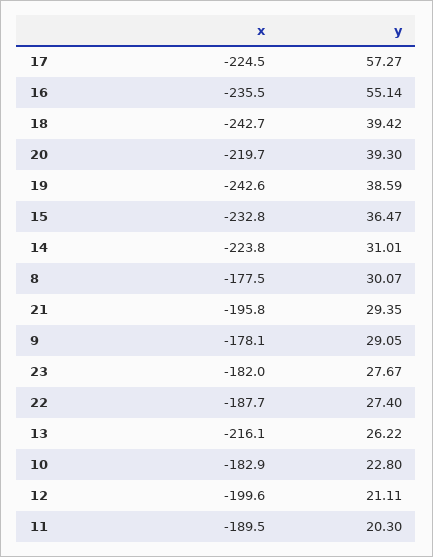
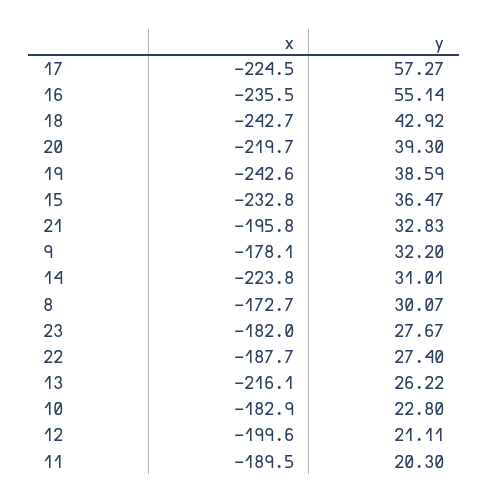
  {
    "x": {
      "17": -224.5,
      "16": -235.5,
      "18": -242.7,
      "20": -219.7,
      "19": -242.6,
      "15": -232.8,
      "14": -223.8,
-     "8": -177.5,
+     "8": -172.7,
      "21": -195.8,
      "9": -178.1,
      "23": -182,
      "22": -187.7,
      "13": -216.1,
      "10": -182.9,
      "12": -199.6,
      "11": -189.5
    },
    "y": {
      "17": 57.27,
      "16": 55.14,
-     "18": 39.42,
+     "18": 42.92,
      "20": 39.3,
      "19": 38.59,
      "15": 36.47,
      "14": 31.01,
      "8": 30.07,
-     "21": 29.35,
+     "21": 32.83,
-     "9": 29.05,
+     "9": 32.2,
      "23": 27.67,
      "22": 27.4,
      "13": 26.22,
      "10": 22.8,
      "12": 21.11,
      "11": 20.3
    }
  }

